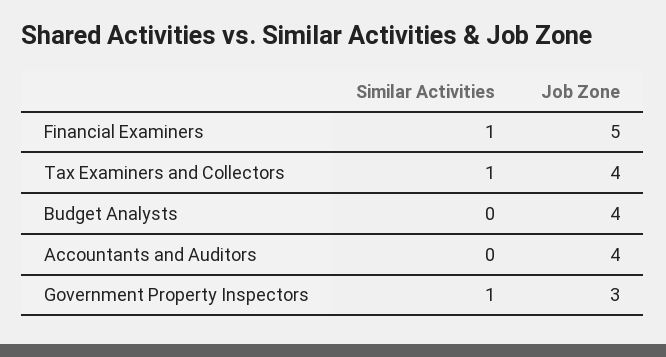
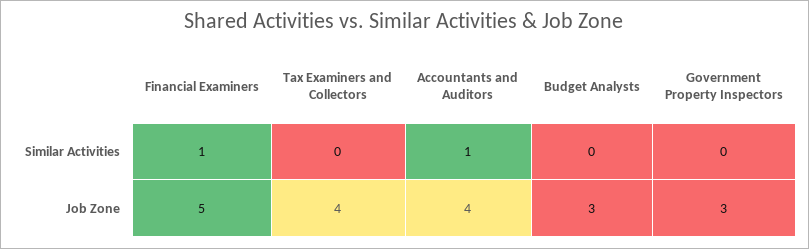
  {
    "Similar Activities": {
      "Financial Examiners": 1,
-     "Tax Examiners and Collectors": 1,
+     "Tax Examiners and Collectors": 0,
      "Budget Analysts": 0,
-     "Accountants and Auditors": 0,
+     "Accountants and Auditors": 1,
-     "Government Property Inspectors": 1
+     "Government Property Inspectors": 0
    },
    "Job Zone": {
      "Financial Examiners": 5,
      "Tax Examiners and Collectors": 4,
-     "Budget Analysts": 4,
+     "Budget Analysts": 3,
      "Accountants and Auditors": 4,
      "Government Property Inspectors": 3
    }
  }

